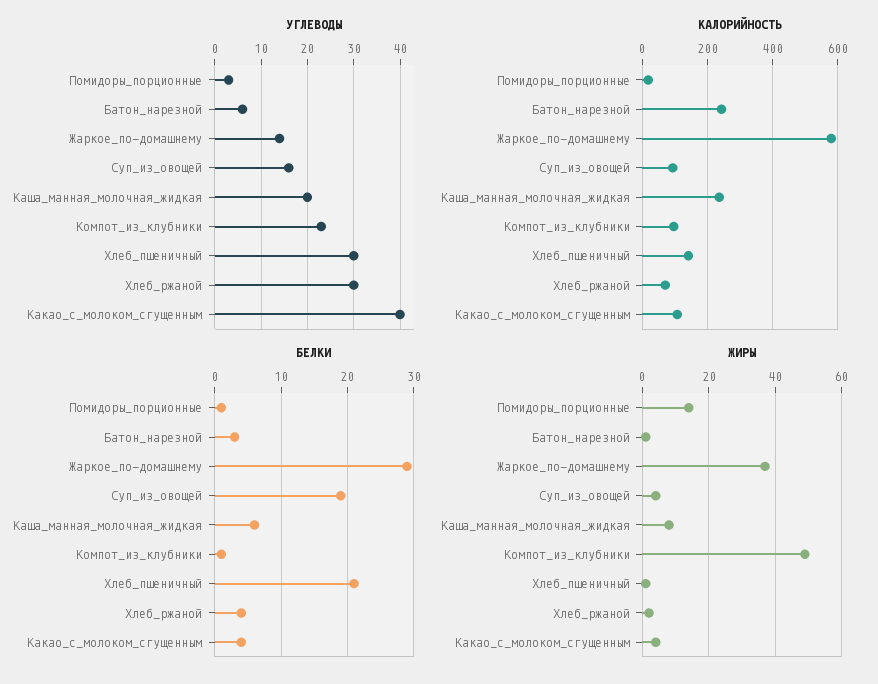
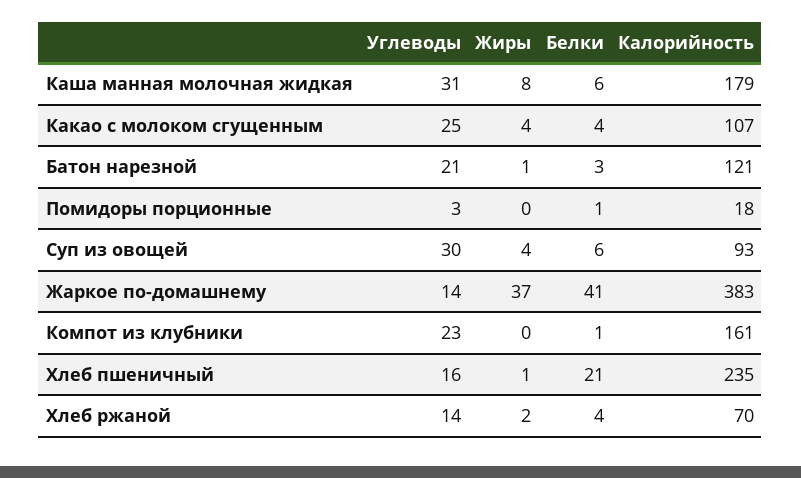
  {
    "УГЛЕВОДЫ": {
      "Помидоры_порционные": 3,
-     "Батон_нарезной": 5,
+     "Батон_нарезной": 21,
      "Жаркое_по-домашнему": 14,
-     "Суп_из_овощей": 15,
+     "Суп_из_овощей": 30,
-     "Каша_манная_молочная_жидкая": 20,
+     "Каша_манная_молочная_жидкая": 31,
      "Компот_из_клубники": 23,
-     "Хлеб_пшеничный": 30,
+     "Хлеб_пшеничный": 16,
-     "Хлеб_ржаной": 30,
+     "Хлеб_ржаной": 14,
-     "Какао_с_молоком_сгущенным": 40
+     "Какао_с_молоком_сгущенным": 25
    },
    "КАЛОРИЙНОСТЬ": {
      "Помидоры_порционные": 18,
-     "Батон_нарезной": 240,
+     "Батон_нарезной": 121,
-     "Жаркое_по-домашнему": 580,
+     "Жаркое_по-домашнему": 383,
      "Суп_из_овощей": 93,
-     "Каша_манная_молочная_жидкая": 240,
+     "Каша_манная_молочная_жидкая": 179,
-     "Компот_из_клубники": 100,
+     "Компот_из_клубники": 161,
-     "Хлеб_пшеничный": 140,
+     "Хлеб_пшеничный": 235,
      "Хлеб_ржаной": 70,
      "Какао_с_молоком_сгущенным": 107
    },
    "БЕЛКИ": {
      "Помидоры_порционные": 1,
      "Батон_нарезной": 3,
-     "Жаркое_по-домашнему": 29,
+     "Жаркое_по-домашнему": 41,
-     "Суп_из_овощей": 19,
+     "Суп_из_овощей": 6,
      "Каша_манная_молочная_жидкая": 6,
      "Компот_из_клубники": 1,
      "Хлеб_пшеничный": 21,
      "Хлеб_ржаной": 4,
      "Какао_с_молоком_сгущенным": 4
    },
    "ЖИРЫ": {
-     "Помидоры_порционные": 15,
+     "Помидоры_порционные": 0,
      "Батон_нарезной": 1,
      "Жаркое_по-домашнему": 37,
      "Суп_из_овощей": 4,
      "Каша_манная_молочная_жидкая": 8,
-     "Компот_из_клубники": 50,
+     "Компот_из_клубники": 0,
      "Хлеб_пшеничный": 1,
      "Хлеб_ржаной": 2,
      "Какао_с_молоком_сгущенным": 4
    }
  }

